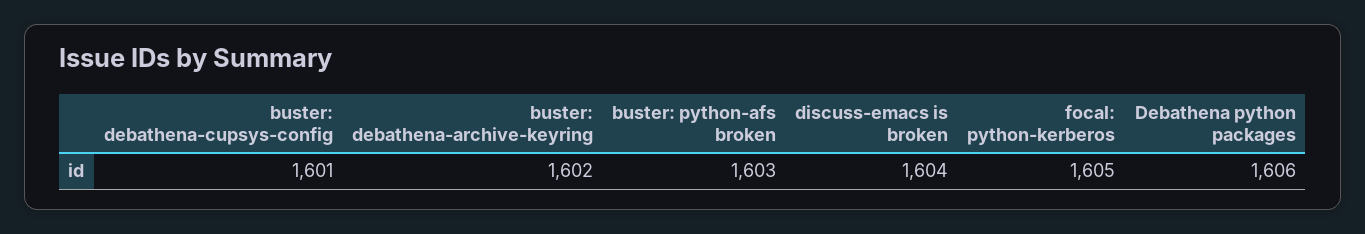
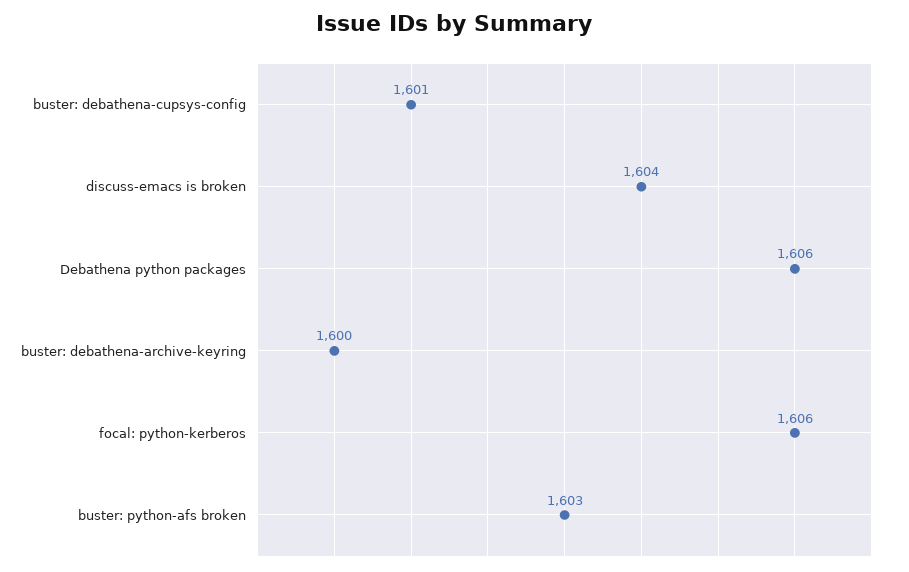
  {
    "buster: debathena-cupsys-config": 1601,
-   "buster: debathena-archive-keyring": 1602,
+   "buster: debathena-archive-keyring": 1600,
    "buster: python-afs broken": 1603,
    "discuss-emacs is broken": 1604,
-   "focal: python-kerberos": 1605,
+   "focal: python-kerberos": 1606,
    "Debathena python packages": 1606
  }

